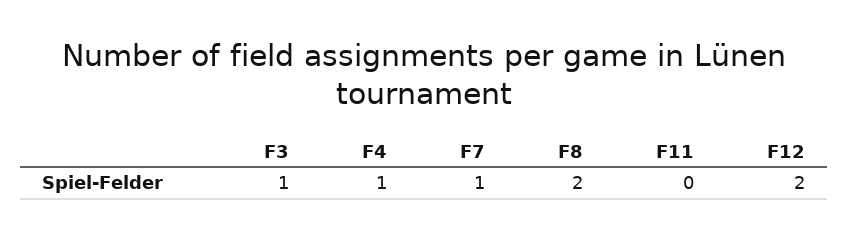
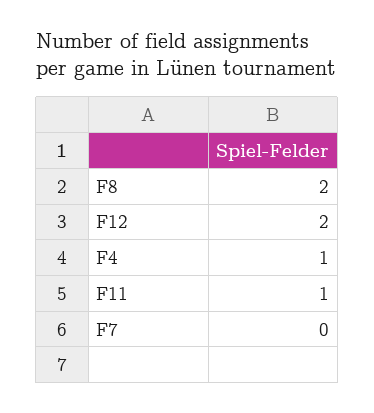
  {
-   "F3": 1,
    "F4": 1,
-   "F7": 1,
+   "F7": 0,
    "F8": 2,
-   "F11": 0,
+   "F11": 1,
    "F12": 2
  }

